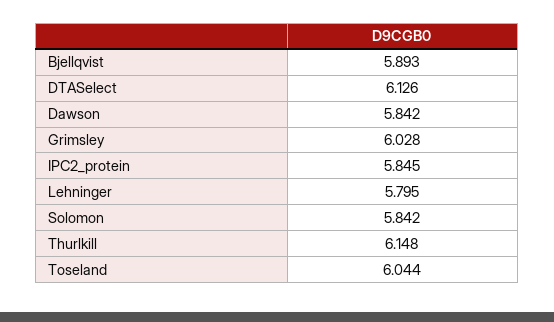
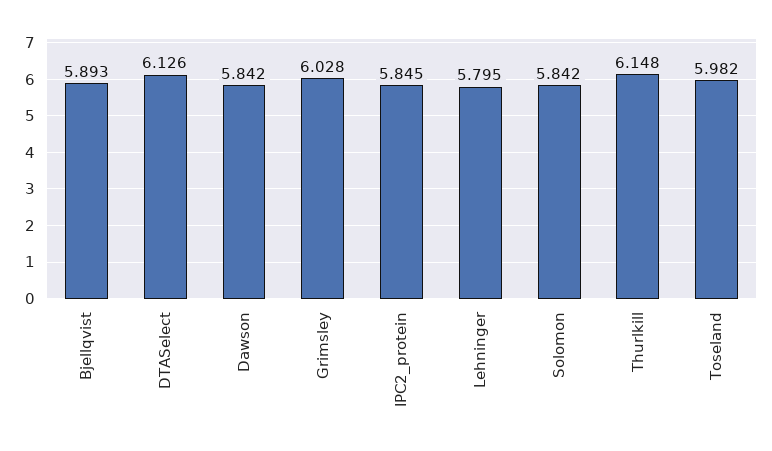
  {
    "Bjellqvist": 5.893,
    "DTASelect": 6.126,
    "Dawson": 5.842,
    "Grimsley": 6.028,
    "IPC2_protein": 5.845,
    "Lehninger": 5.795,
    "Solomon": 5.842,
    "Thurlkill": 6.148,
-   "Toseland": 6.044
+   "Toseland": 5.982
  }

